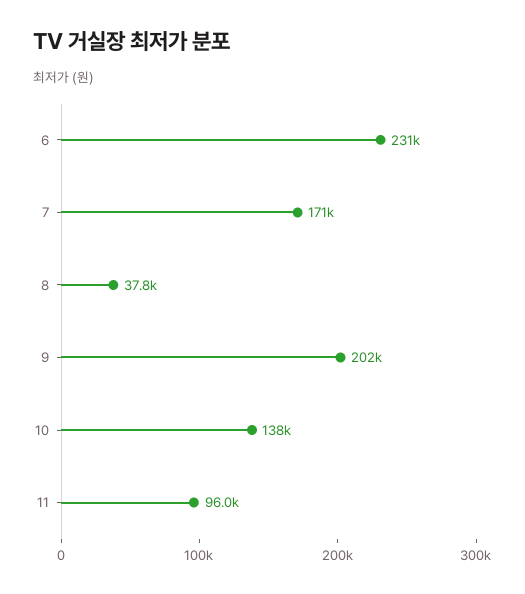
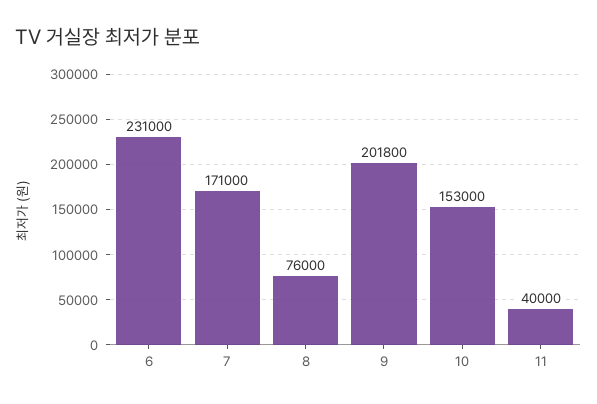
  {
    "6": 231000,
    "7": 171000,
-   "8": 37800,
+   "8": 76000,
    "9": 201800,
-   "10": 138000,
+   "10": 153000,
-   "11": 96000
+   "11": 40000
  }

